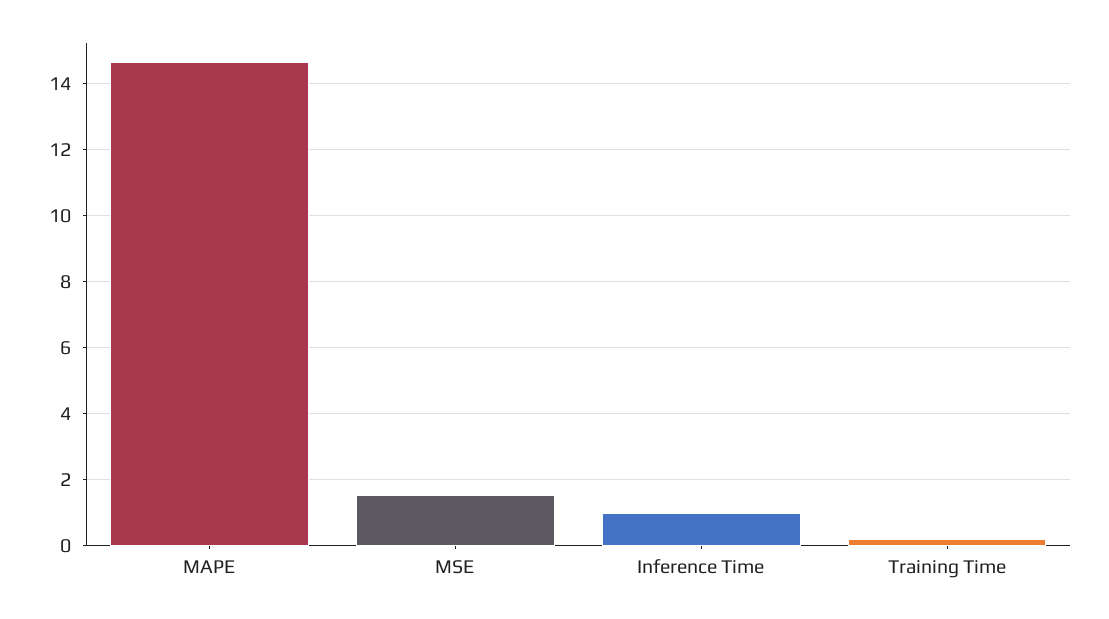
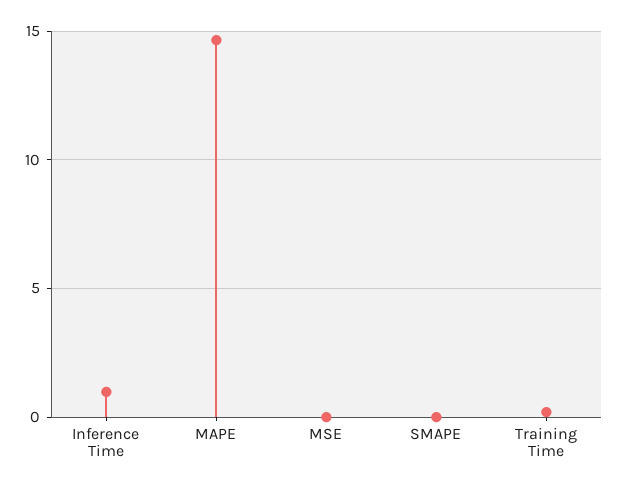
  {
    "MAPE": 14.6,
-   "MSE": 1.6,
+   "MSE": 0,
    "Inference Time": 1,
-   "Training Time": 0.2
+   "Training Time": 0.2,
+   "SMAPE": 0
  }

